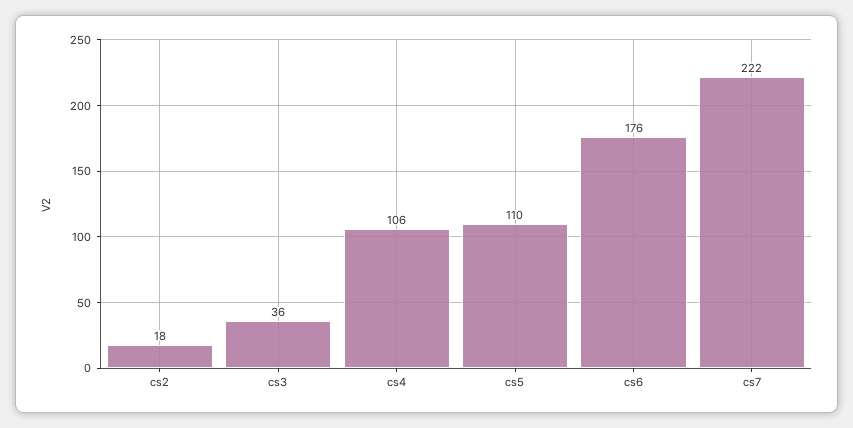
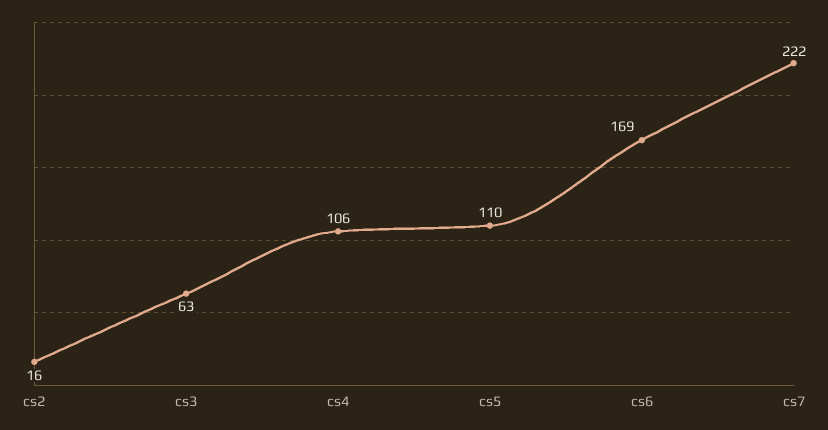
  {
-   "cs2": 18,
+   "cs2": 16,
-   "cs3": 36,
+   "cs3": 63,
    "cs4": 106,
    "cs5": 110,
-   "cs6": 176,
+   "cs6": 169,
    "cs7": 222
  }

